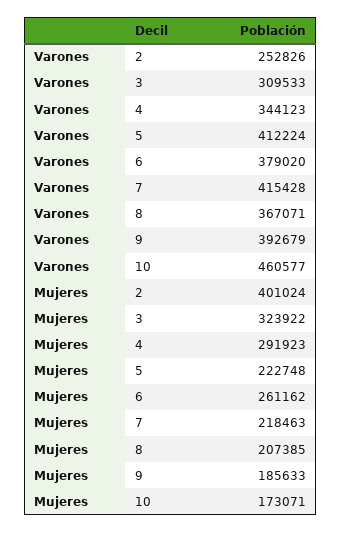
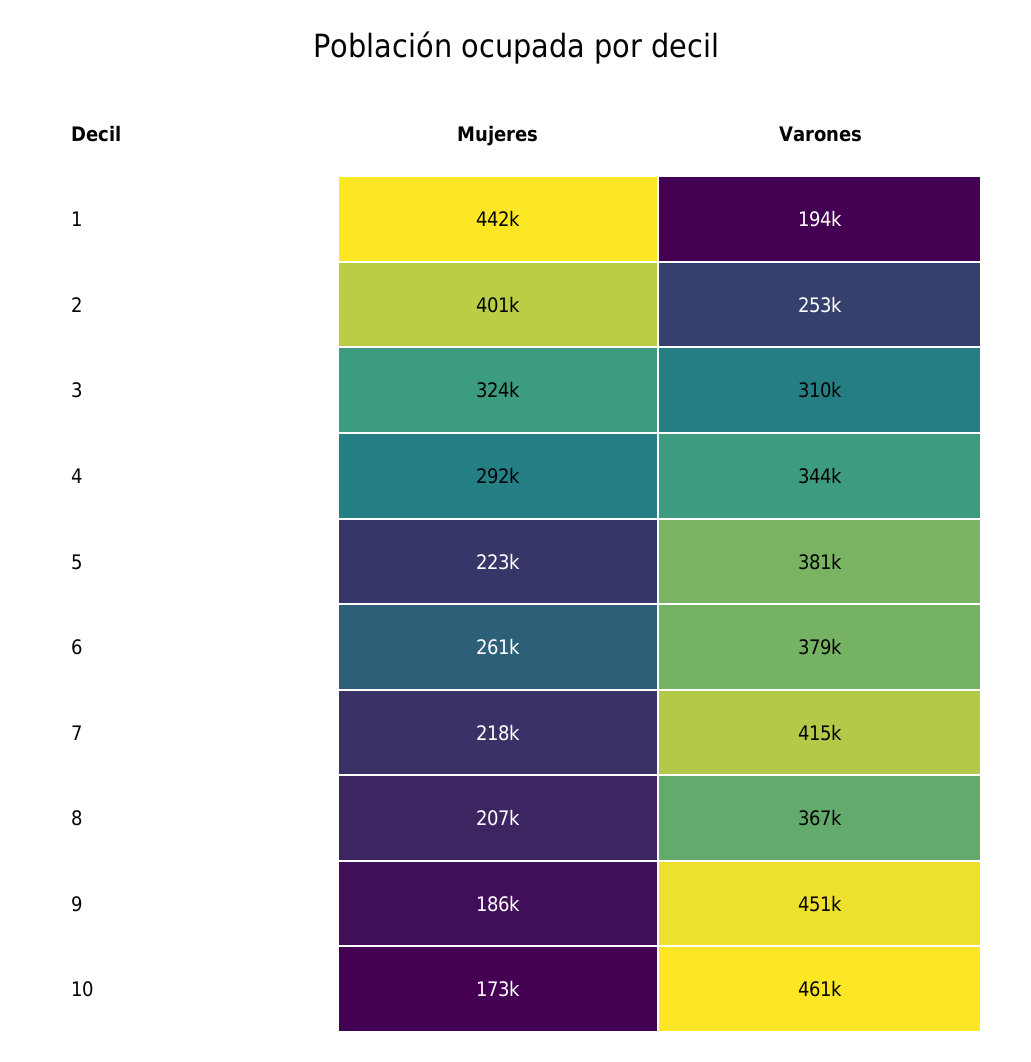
  {
    "Varones": {
      "2": 252826,
      "3": 309533,
      "4": 344123,
-     "5": 412224,
+     "5": 381000,
      "6": 379020,
      "7": 415428,
      "8": 367071,
-     "9": 392679,
+     "9": 451000,
-     "10": 460577
+     "10": 460577,
+     "1": 194000
    },
    "Mujeres": {
      "2": 401024,
      "3": 323922,
      "4": 291923,
      "5": 222748,
      "6": 261162,
      "7": 218463,
      "8": 207385,
      "9": 185633,
-     "10": 173071
+     "10": 173071,
+     "1": 442000
    }
  }

